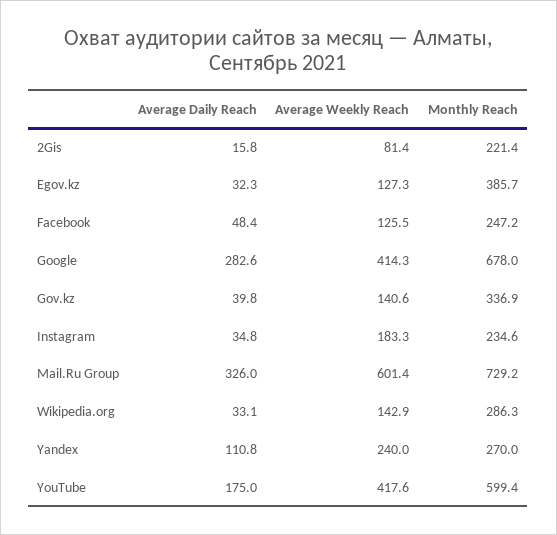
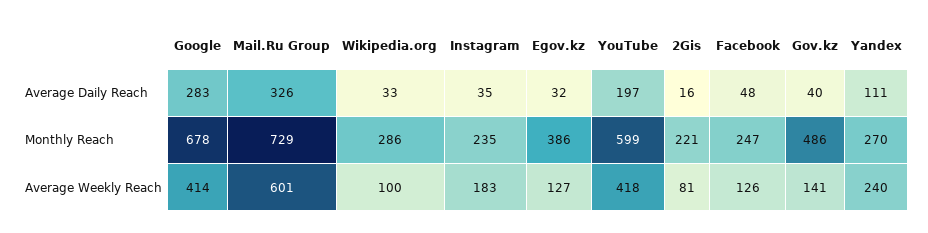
  {
    "Average Daily Reach": {
      "2Gis": 15.8,
      "Egov.kz": 32.3,
      "Facebook": 48.4,
      "Google": 282.6,
      "Gov.kz": 39.8,
      "Instagram": 34.8,
      "Mail.Ru Group": 326,
      "Wikipedia.org": 33.1,
      "Yandex": 110.8,
-     "YouTube": 175
+     "YouTube": 197
    },
    "Average Weekly Reach": {
      "2Gis": 81.4,
      "Egov.kz": 127.3,
      "Facebook": 125.5,
      "Google": 414.3,
      "Gov.kz": 140.6,
      "Instagram": 183.3,
      "Mail.Ru Group": 601.4,
-     "Wikipedia.org": 142.9,
+     "Wikipedia.org": 100,
      "Yandex": 240,
      "YouTube": 417.6
    },
    "Monthly Reach": {
      "2Gis": 221.4,
      "Egov.kz": 385.7,
      "Facebook": 247.2,
      "Google": 678,
-     "Gov.kz": 336.9,
+     "Gov.kz": 486,
      "Instagram": 234.6,
      "Mail.Ru Group": 729.2,
      "Wikipedia.org": 286.3,
      "Yandex": 270,
      "YouTube": 599.4
    }
  }

